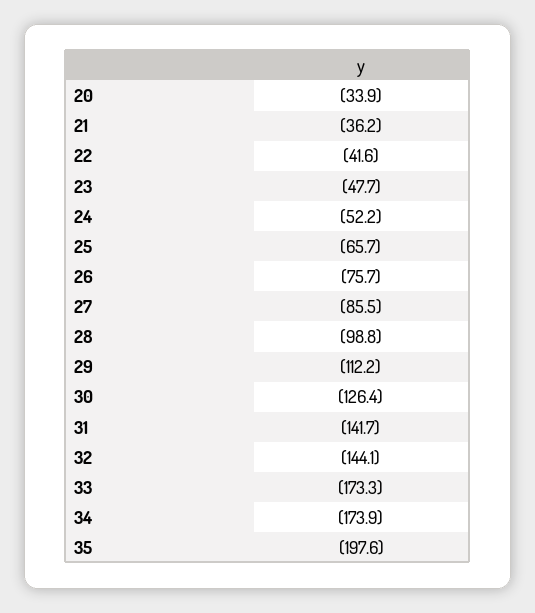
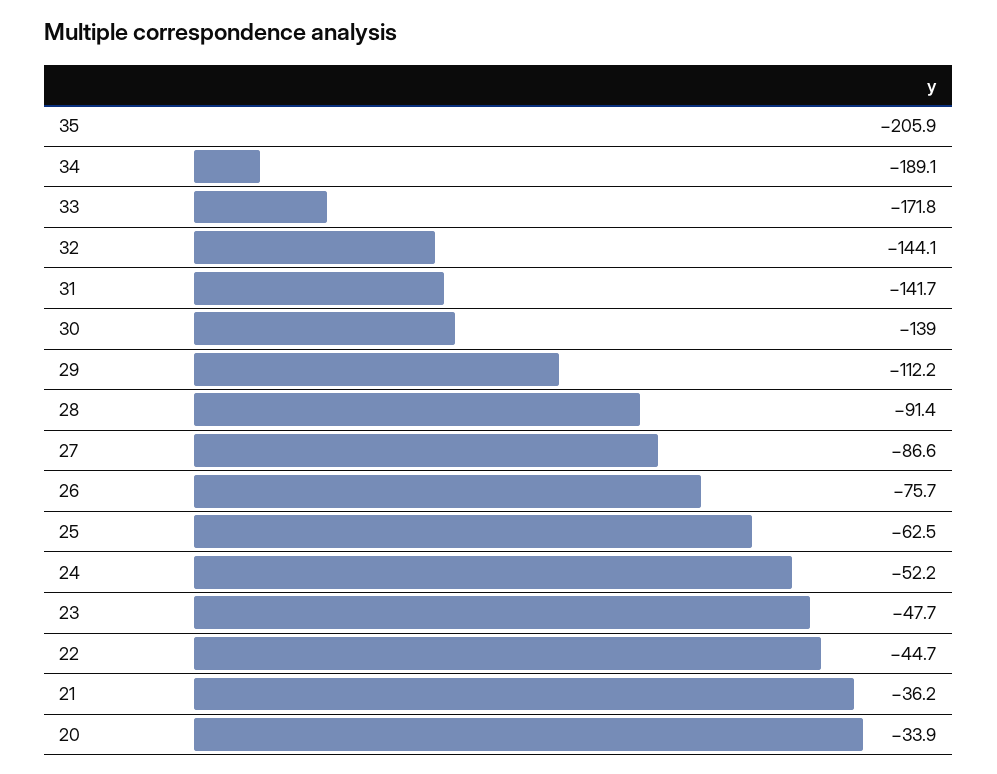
  {
    "20": -33.9,
    "21": -36.2,
-   "22": -41.6,
+   "22": -44.7,
    "23": -47.7,
    "24": -52.2,
-   "25": -65.7,
+   "25": -62.5,
    "26": -75.7,
-   "27": -85.5,
+   "27": -86.6,
-   "28": -98.8,
+   "28": -91.4,
    "29": -112.2,
-   "30": -126.4,
+   "30": -139,
    "31": -141.7,
    "32": -144.1,
-   "33": -173.3,
+   "33": -171.8,
-   "34": -173.9,
+   "34": -189.1,
-   "35": -197.6
+   "35": -205.9
  }

